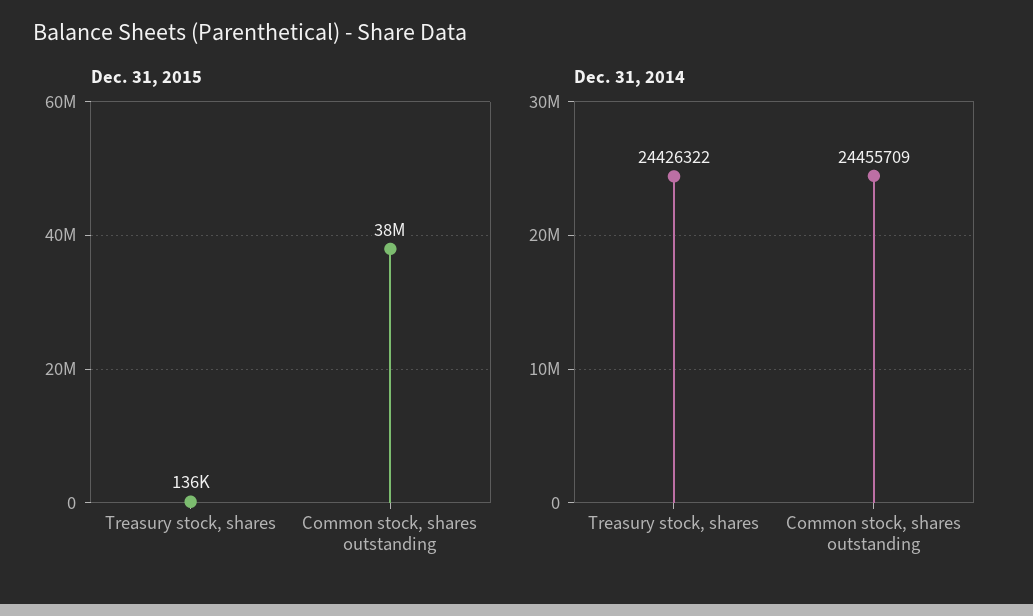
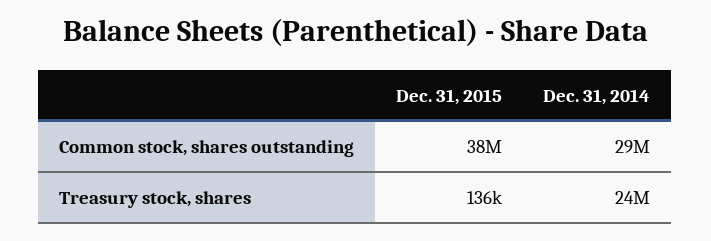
  {
    "Dec. 31, 2015": {
      "Treasury stock, shares": 136000,
      "Common stock, shares outstanding": 38000000
    },
    "Dec. 31, 2014": {
      "Treasury stock, shares": 24426322,
-     "Common stock, shares outstanding": 24455709
+     "Common stock, shares outstanding": 29000000
    }
  }

